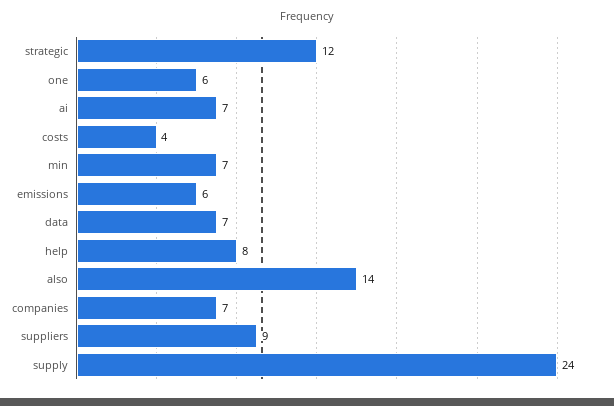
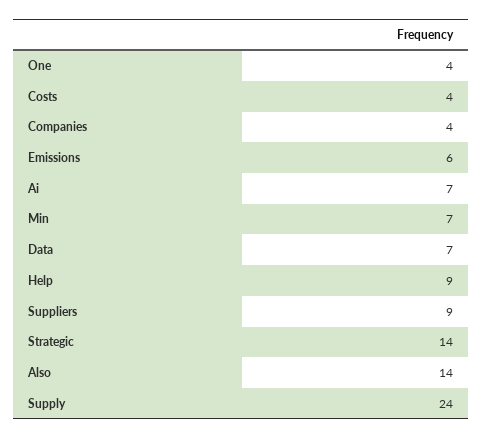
  {
-   "strategic": 12,
+   "strategic": 14,
-   "one": 6,
+   "one": 4,
    "ai": 7,
    "costs": 4,
    "min": 7,
    "emissions": 6,
    "data": 7,
-   "help": 8,
+   "help": 9,
    "also": 14,
-   "companies": 7,
+   "companies": 4,
    "suppliers": 9,
    "supply": 24
  }

